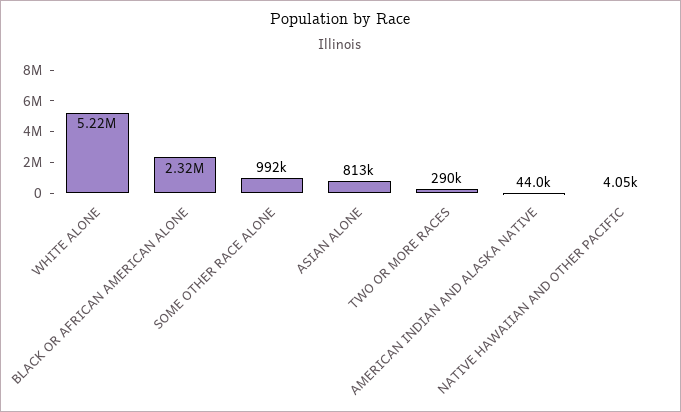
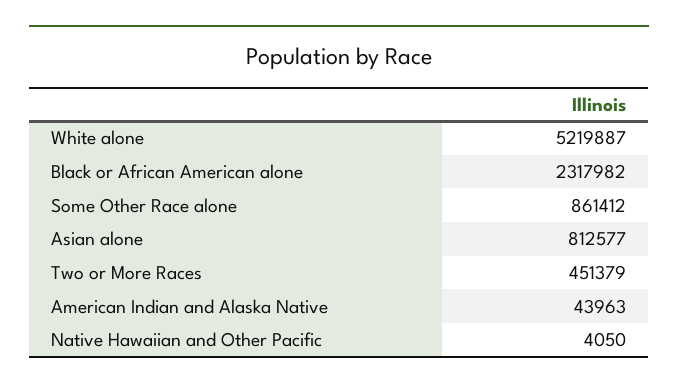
  {
    "WHITE ALONE": 5219887,
    "BLACK OR AFRICAN AMERICAN ALONE": 2317982,
-   "SOME OTHER RACE ALONE": 992000,
+   "SOME OTHER RACE ALONE": 861412,
    "ASIAN ALONE": 812577,
-   "TWO OR MORE RACES": 290000,
+   "TWO OR MORE RACES": 451379,
    "AMERICAN INDIAN AND ALASKA NATIVE": 43963,
    "NATIVE HAWAIIAN AND OTHER PACIFIC": 4050
  }

